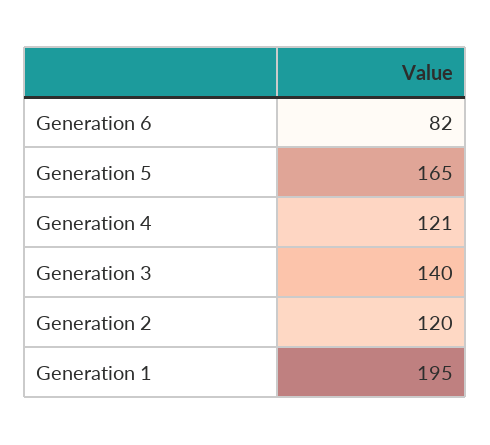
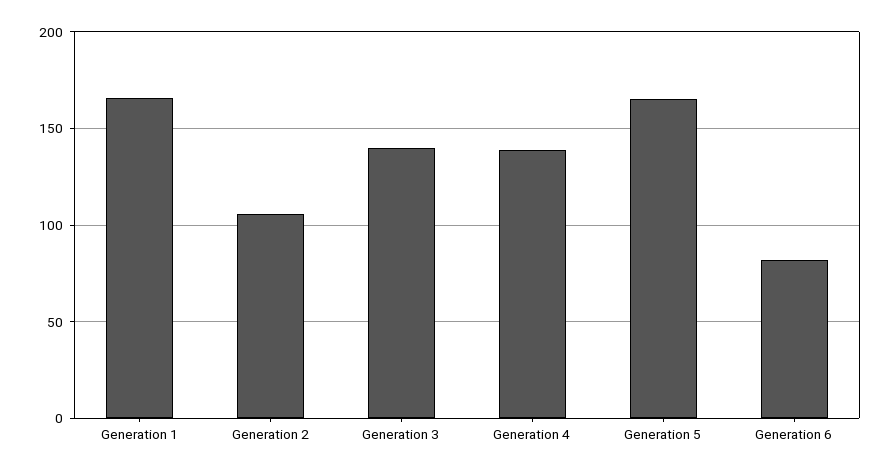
  {
    "Generation 6": 82,
    "Generation 5": 165,
-   "Generation 4": 121,
+   "Generation 4": 140,
    "Generation 3": 140,
-   "Generation 2": 120,
+   "Generation 2": 105,
-   "Generation 1": 195
+   "Generation 1": 165
  }

